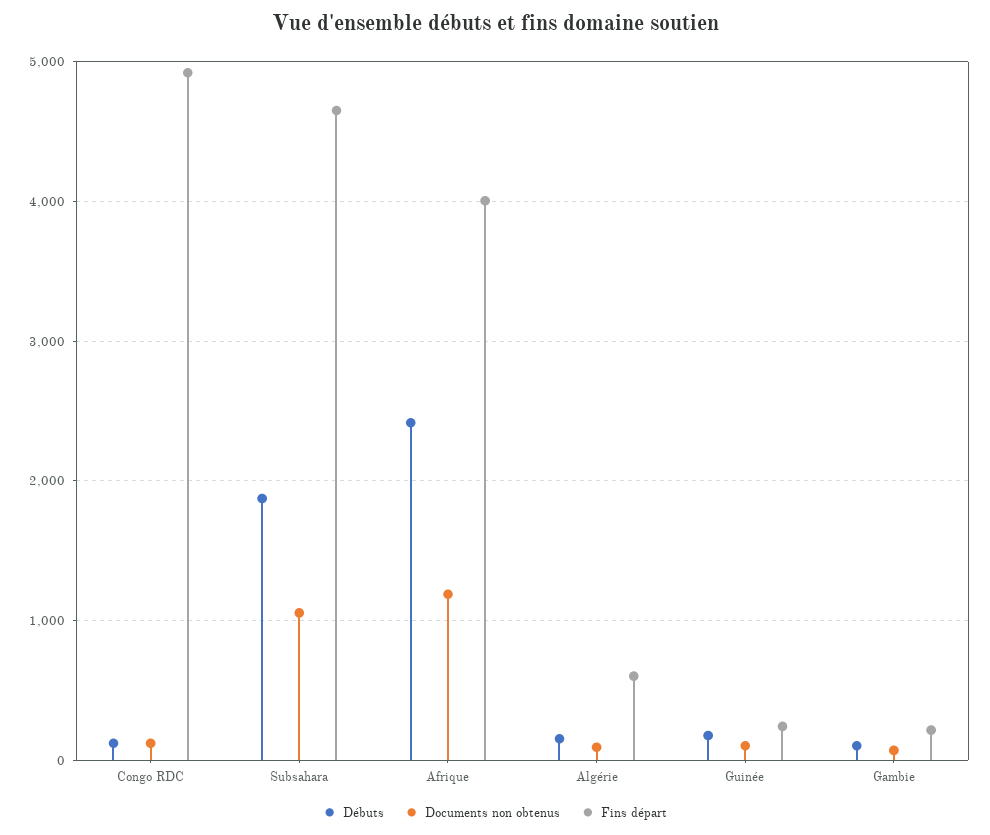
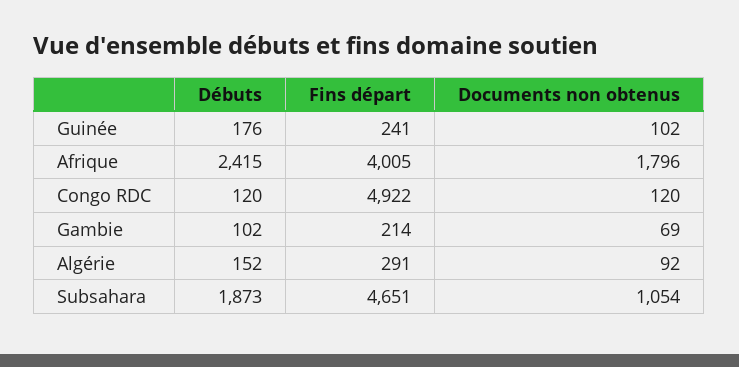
  {
    "Débuts": {
      "Congo RDC": 120,
      "Subsahara": 1873,
      "Afrique": 2415,
      "Algérie": 152,
      "Guinée": 176,
      "Gambie": 102
    },
    "Documents non obtenus": {
      "Congo RDC": 120,
      "Subsahara": 1054,
-     "Afrique": 1200,
+     "Afrique": 1796,
      "Algérie": 92,
      "Guinée": 102,
      "Gambie": 69
    },
    "Fins départ": {
      "Congo RDC": 4922,
      "Subsahara": 4651,
      "Afrique": 4005,
-     "Algérie": 600,
+     "Algérie": 291,
      "Guinée": 241,
      "Gambie": 214
    }
  }

